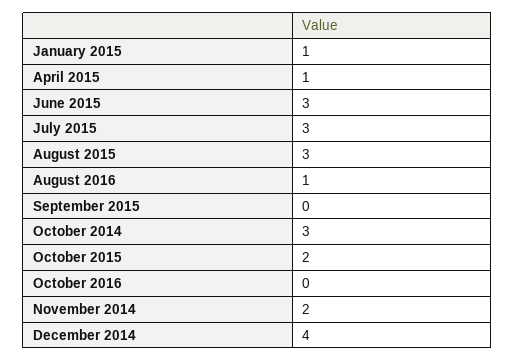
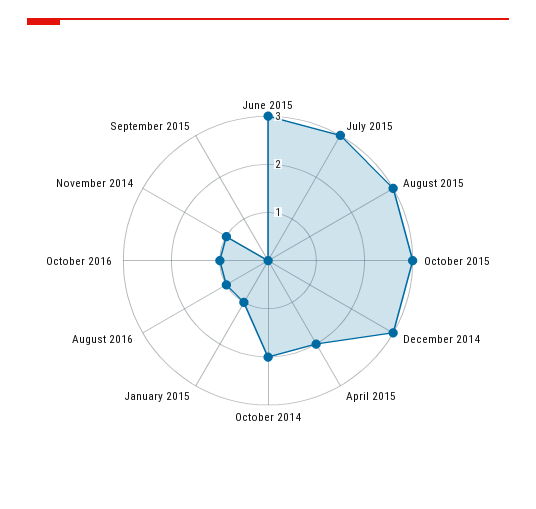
  {
    "January 2015": 1,
-   "April 2015": 1,
+   "April 2015": 2,
    "June 2015": 3,
    "July 2015": 3,
    "August 2015": 3,
    "August 2016": 1,
    "September 2015": 0,
-   "October 2014": 3,
+   "October 2014": 2,
-   "October 2015": 2,
+   "October 2015": 3,
-   "October 2016": 0,
+   "October 2016": 1,
-   "November 2014": 2,
+   "November 2014": 1,
-   "December 2014": 4
+   "December 2014": 3
  }

